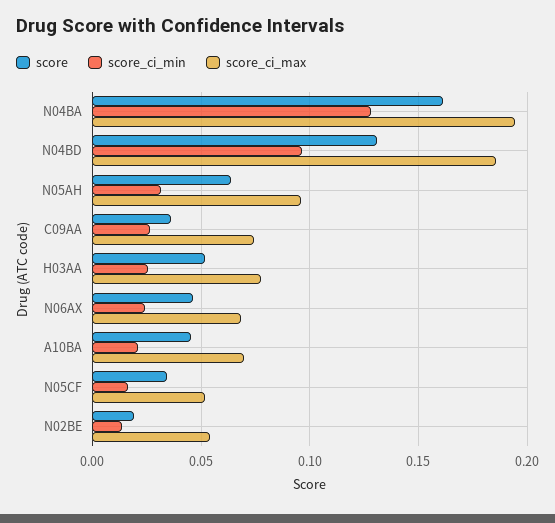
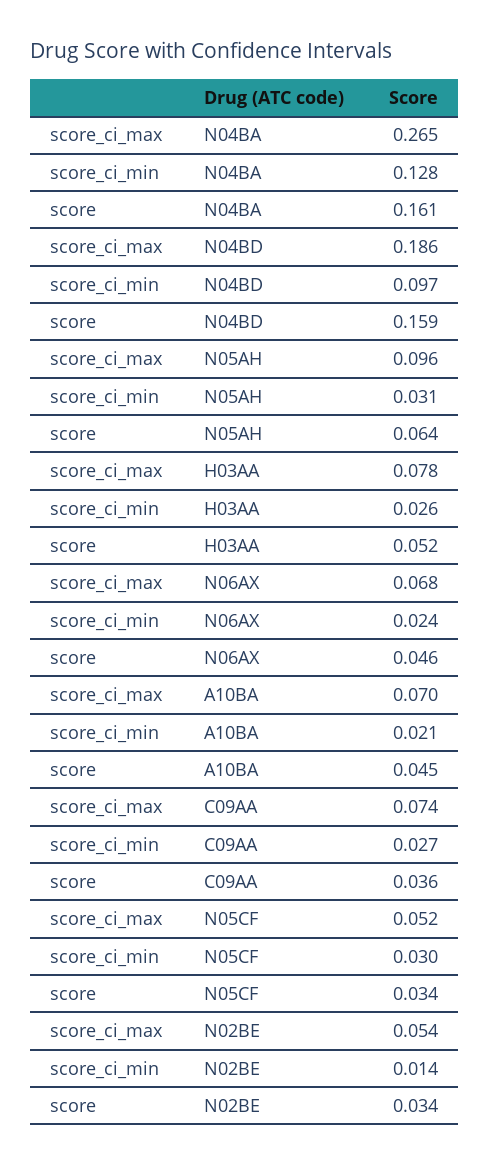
  {
    "score": {
      "N04BA": 0.161,
-     "N04BD": 0.13,
+     "N04BD": 0.159,
      "N05AH": 0.064,
      "C09AA": 0.036,
      "H03AA": 0.052,
      "N06AX": 0.046,
      "A10BA": 0.045,
      "N05CF": 0.034,
-     "N02BE": 0.02
+     "N02BE": 0.034
    },
    "score_ci_min": {
      "N04BA": 0.128,
      "N04BD": 0.097,
      "N05AH": 0.031,
      "C09AA": 0.027,
      "H03AA": 0.026,
      "N06AX": 0.024,
      "A10BA": 0.021,
-     "N05CF": 0.015,
+     "N05CF": 0.03,
      "N02BE": 0.014
    },
    "score_ci_max": {
-     "N04BA": 0.195,
+     "N04BA": 0.265,
      "N04BD": 0.186,
      "N05AH": 0.096,
      "C09AA": 0.074,
      "H03AA": 0.078,
      "N06AX": 0.068,
      "A10BA": 0.07,
      "N05CF": 0.052,
      "N02BE": 0.054
    }
  }

